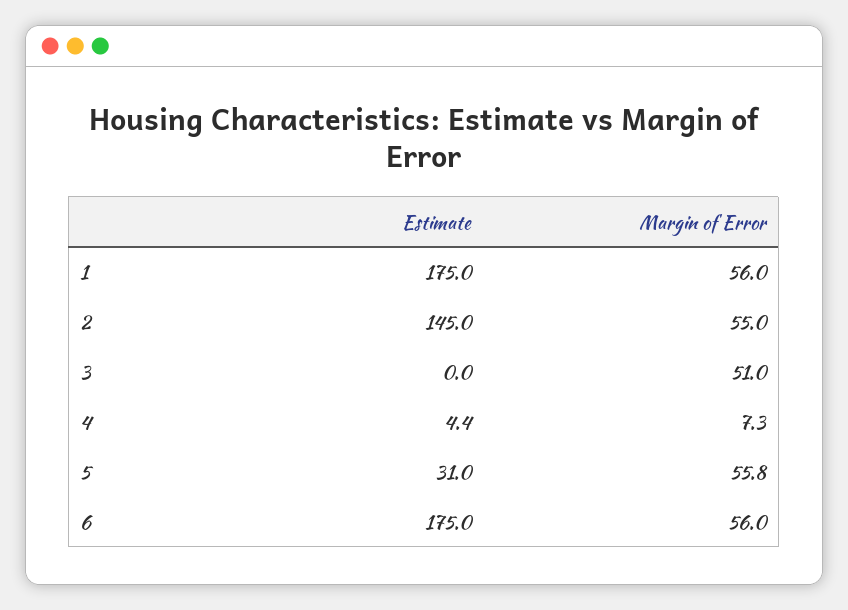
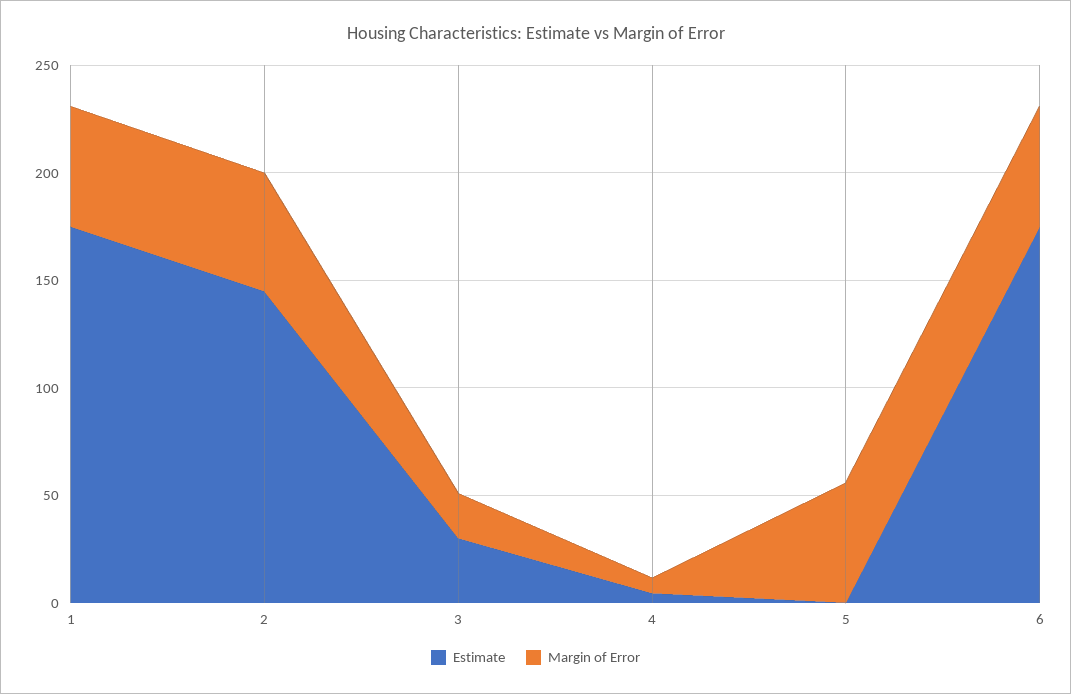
  {
    "Estimate": {
      "1": 175,
      "2": 145,
-     "3": 0,
+     "3": 30,
      "4": 4.4,
-     "5": 31,
+     "5": 0,
      "6": 175
    },
    "Margin of Error": {
      "1": 56,
      "2": 55,
-     "3": 51,
+     "3": 20,
      "4": 7.3,
      "5": 55.8,
      "6": 56
    }
  }

